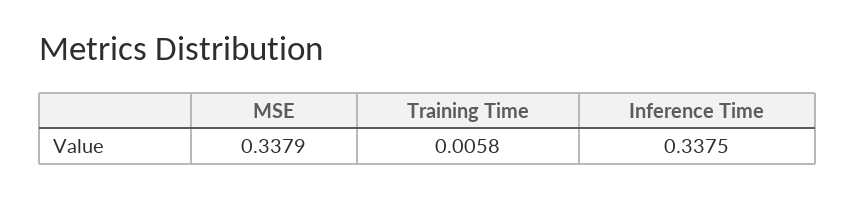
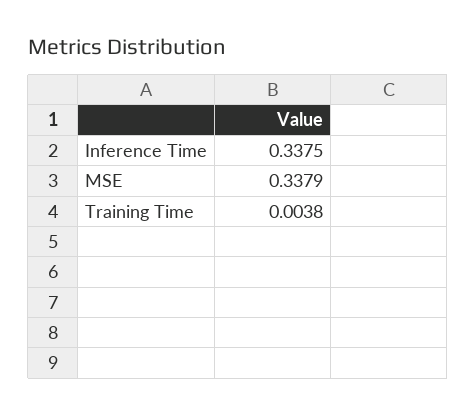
  {
    "MSE": 0.3379,
-   "Training Time": 0.0058,
+   "Training Time": 0.0038,
    "Inference Time": 0.3375
  }

